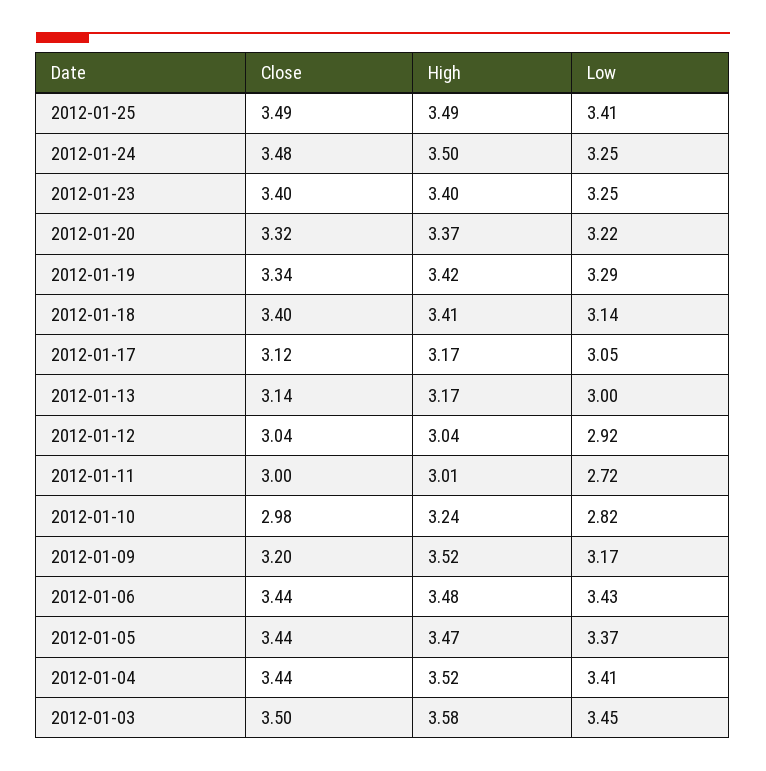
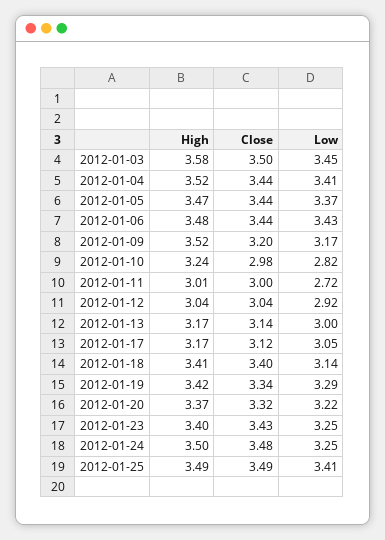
  {
    "Close": {
      "2012-01-25": 3.49,
      "2012-01-24": 3.48,
-     "2012-01-23": 3.4,
+     "2012-01-23": 3.43,
      "2012-01-20": 3.32,
      "2012-01-19": 3.34,
      "2012-01-18": 3.4,
      "2012-01-17": 3.12,
      "2012-01-13": 3.14,
      "2012-01-12": 3.04,
      "2012-01-11": 3,
      "2012-01-10": 2.98,
      "2012-01-09": 3.2,
      "2012-01-06": 3.44,
      "2012-01-05": 3.44,
      "2012-01-04": 3.44,
      "2012-01-03": 3.5
    },
    "High": {
      "2012-01-25": 3.49,
      "2012-01-24": 3.5,
      "2012-01-23": 3.4,
      "2012-01-20": 3.37,
      "2012-01-19": 3.42,
      "2012-01-18": 3.41,
      "2012-01-17": 3.17,
      "2012-01-13": 3.17,
      "2012-01-12": 3.04,
      "2012-01-11": 3.01,
      "2012-01-10": 3.24,
      "2012-01-09": 3.52,
      "2012-01-06": 3.48,
      "2012-01-05": 3.47,
      "2012-01-04": 3.52,
      "2012-01-03": 3.58
    },
    "Low": {
      "2012-01-25": 3.41,
      "2012-01-24": 3.25,
      "2012-01-23": 3.25,
      "2012-01-20": 3.22,
      "2012-01-19": 3.29,
      "2012-01-18": 3.14,
      "2012-01-17": 3.05,
      "2012-01-13": 3,
      "2012-01-12": 2.92,
      "2012-01-11": 2.72,
      "2012-01-10": 2.82,
      "2012-01-09": 3.17,
      "2012-01-06": 3.43,
      "2012-01-05": 3.37,
      "2012-01-04": 3.41,
      "2012-01-03": 3.45
    }
  }

